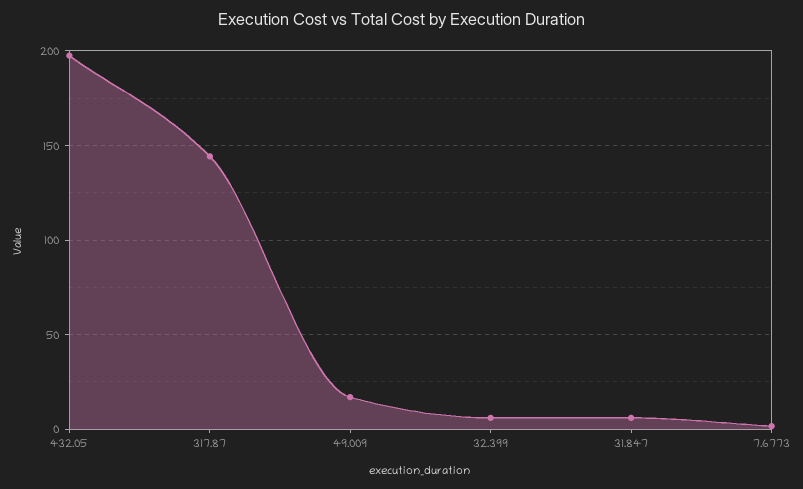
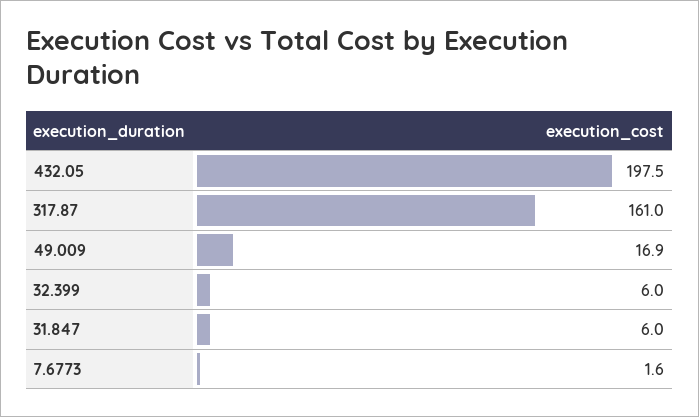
  {
    "432.05": 197.5,
-   "317.87": 145,
+   "317.87": 161,
    "49.009": 16.9,
    "32.399": 6,
    "31.847": 6,
    "7.6773": 1.6
  }

